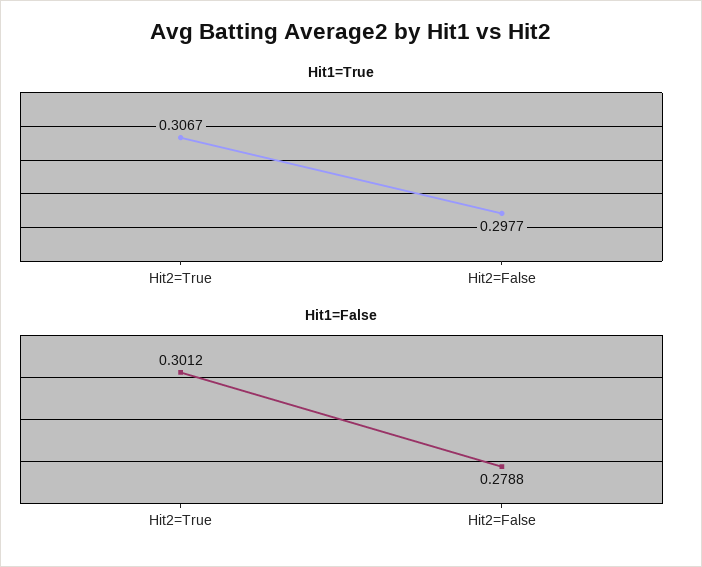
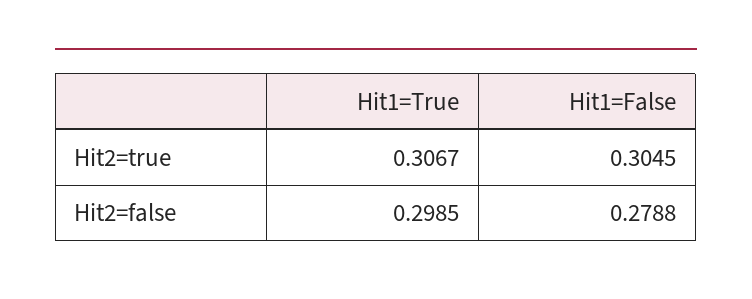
  {
    "Hit1=True": {
      "Hit2=True": 0.3067,
-     "Hit2=False": 0.2977
+     "Hit2=False": 0.2985
    },
    "Hit1=False": {
-     "Hit2=True": 0.3012,
+     "Hit2=True": 0.3045,
      "Hit2=False": 0.2788
    }
  }

